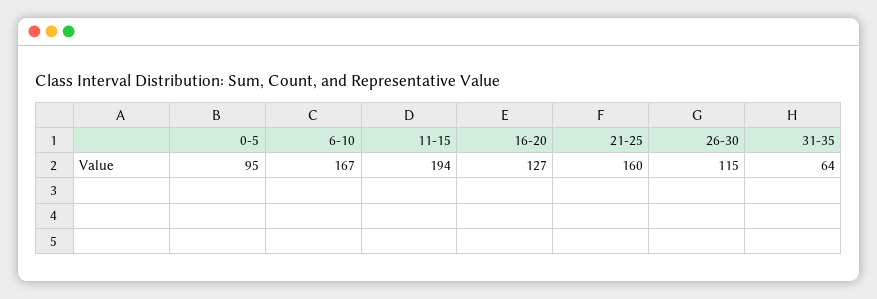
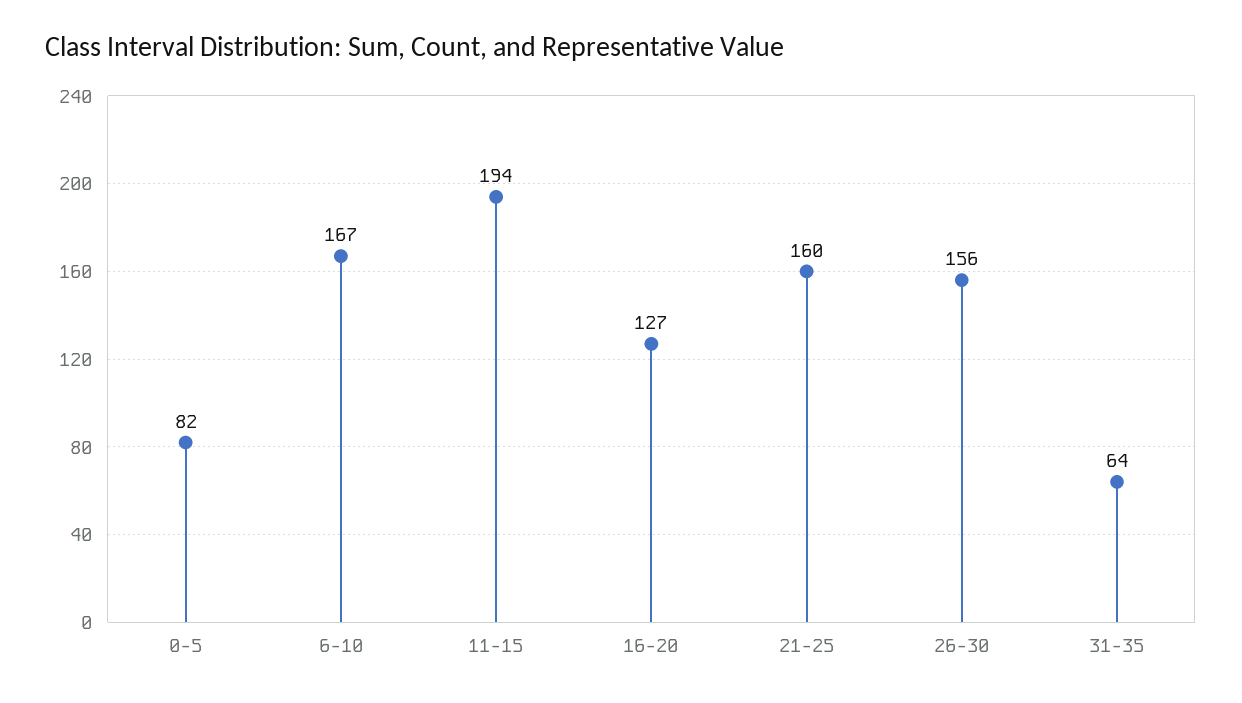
  {
-   "0-5": 95,
+   "0-5": 82,
    "6-10": 167,
    "11-15": 194,
    "16-20": 127,
    "21-25": 160,
-   "26-30": 115,
+   "26-30": 156,
    "31-35": 64
  }

